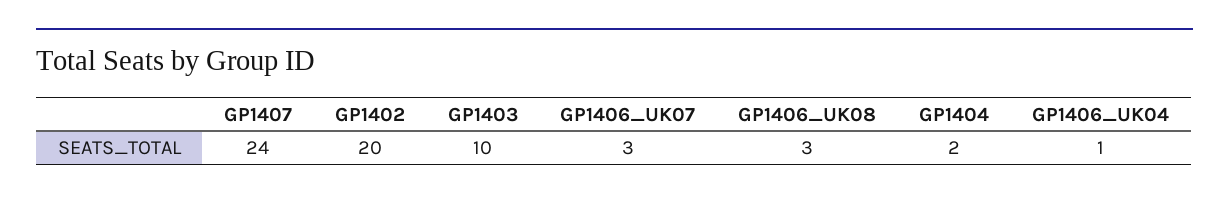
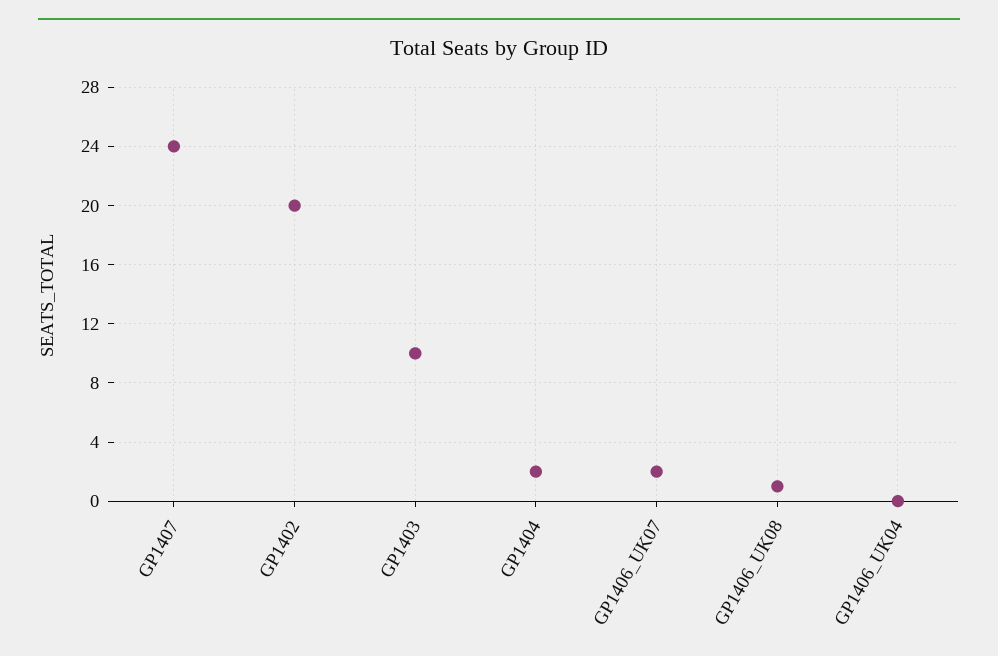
  {
    "GP1407": 24,
    "GP1402": 20,
    "GP1403": 10,
-   "GP1406_UK07": 3,
+   "GP1406_UK07": 2,
-   "GP1406_UK08": 3,
+   "GP1406_UK08": 1,
    "GP1404": 2,
-   "GP1406_UK04": 1
+   "GP1406_UK04": 0
  }

